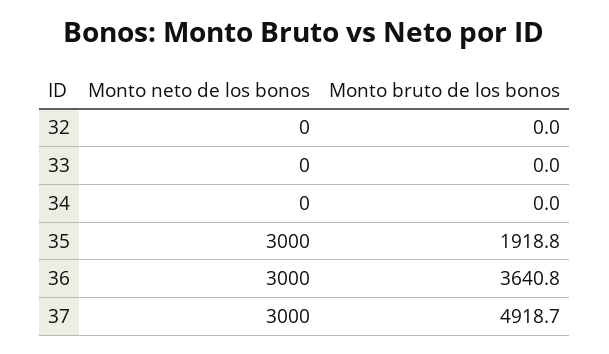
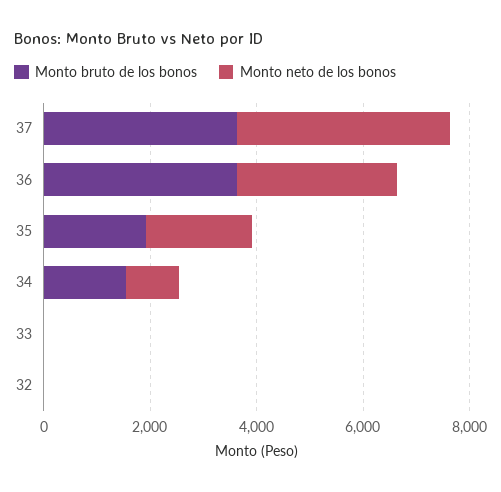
  {
    "Monto neto de los bonos": {
      "32": 0,
      "33": 0,
-     "34": 0,
+     "34": 1000,
-     "35": 3000,
+     "35": 2000,
      "36": 3000,
-     "37": 3000
+     "37": 4000
    },
    "Monto bruto de los bonos": {
      "32": 0,
      "33": 0,
-     "34": 0,
+     "34": 1500,
      "35": 1918.8,
      "36": 3640.8,
-     "37": 4918.7
+     "37": 3500
    }
  }

